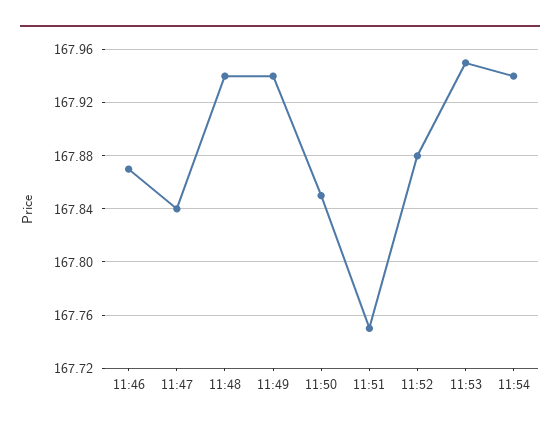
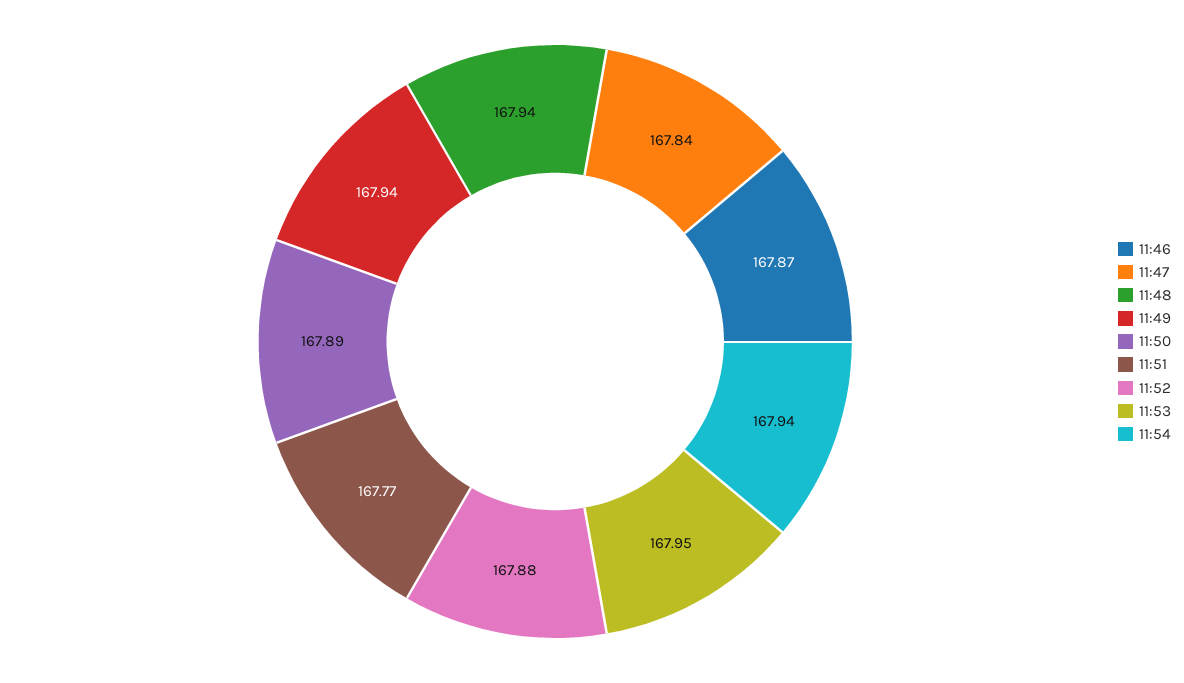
  {
    "11:46": 167.87,
    "11:47": 167.84,
    "11:48": 167.94,
    "11:49": 167.94,
-   "11:50": 167.85,
+   "11:50": 167.89,
-   "11:51": 167.75,
+   "11:51": 167.77,
    "11:52": 167.88,
    "11:53": 167.95,
    "11:54": 167.94
  }

